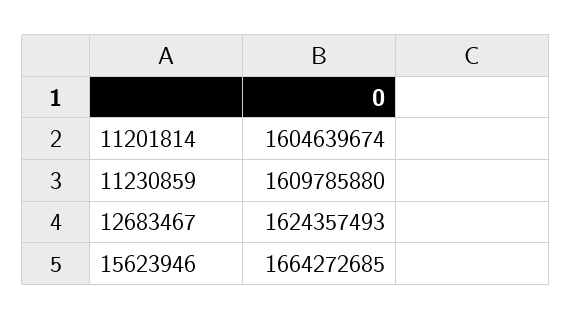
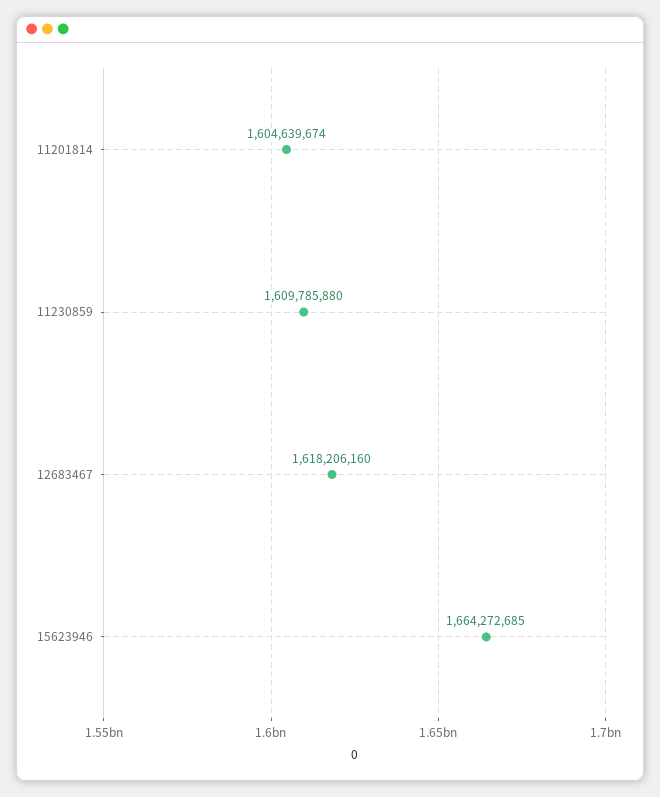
  {
    "11201814": 1604639674,
    "11230859": 1609785880,
-   "12683467": 1624357493,
+   "12683467": 1618206160,
    "15623946": 1664272685
  }

